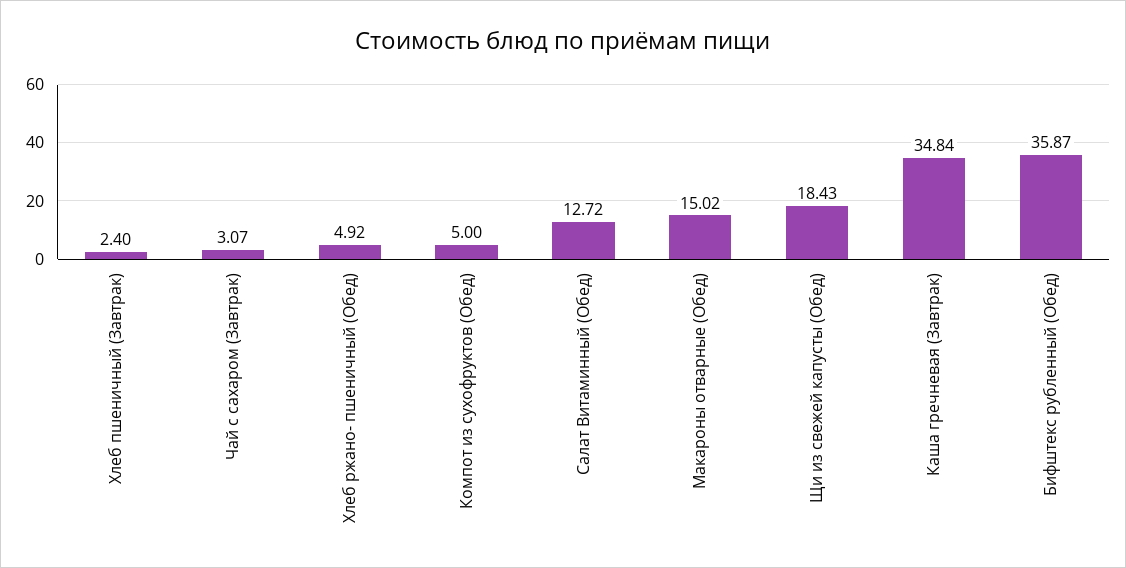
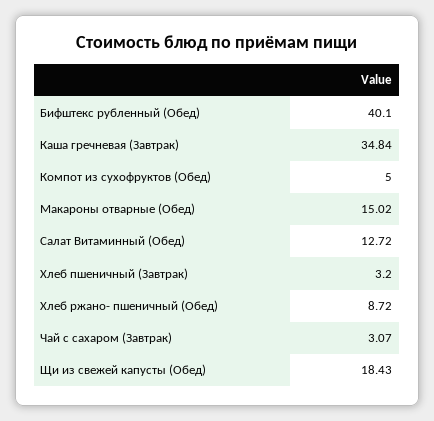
  {
-   "Хлеб пшеничный (Завтрак)": 2.4,
+   "Хлеб пшеничный (Завтрак)": 3.2,
    "Чай с сахаром (Завтрак)": 3.07,
-   "Хлеб ржано- пшеничный (Обед)": 4.92,
+   "Хлеб ржано- пшеничный (Обед)": 8.72,
    "Компот из сухофруктов (Обед)": 5,
    "Салат Витаминный (Обед)": 12.72,
    "Макароны отварные (Обед)": 15.02,
    "Щи из свежей капусты (Обед)": 18.43,
    "Каша гречневая (Завтрак)": 34.84,
-   "Бифштекс рубленный (Обед)": 35.87
+   "Бифштекс рубленный (Обед)": 40.1
  }

